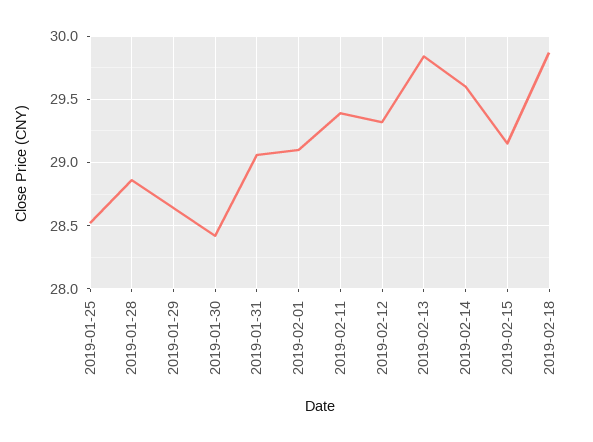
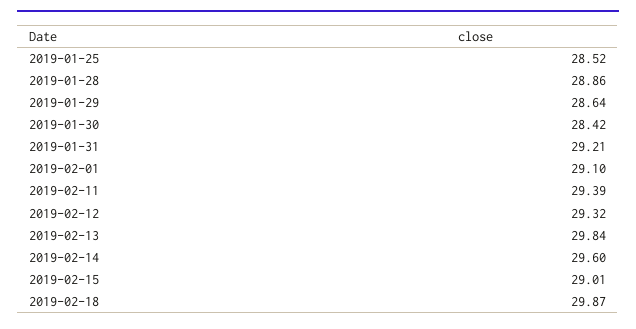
  {
    "2019-01-25": 28.52,
    "2019-01-28": 28.86,
    "2019-01-29": 28.64,
    "2019-01-30": 28.42,
-   "2019-01-31": 29.05,
+   "2019-01-31": 29.21,
    "2019-02-01": 29.1,
    "2019-02-11": 29.39,
    "2019-02-12": 29.32,
    "2019-02-13": 29.84,
    "2019-02-14": 29.6,
-   "2019-02-15": 29.15,
+   "2019-02-15": 29.01,
    "2019-02-18": 29.87
  }

